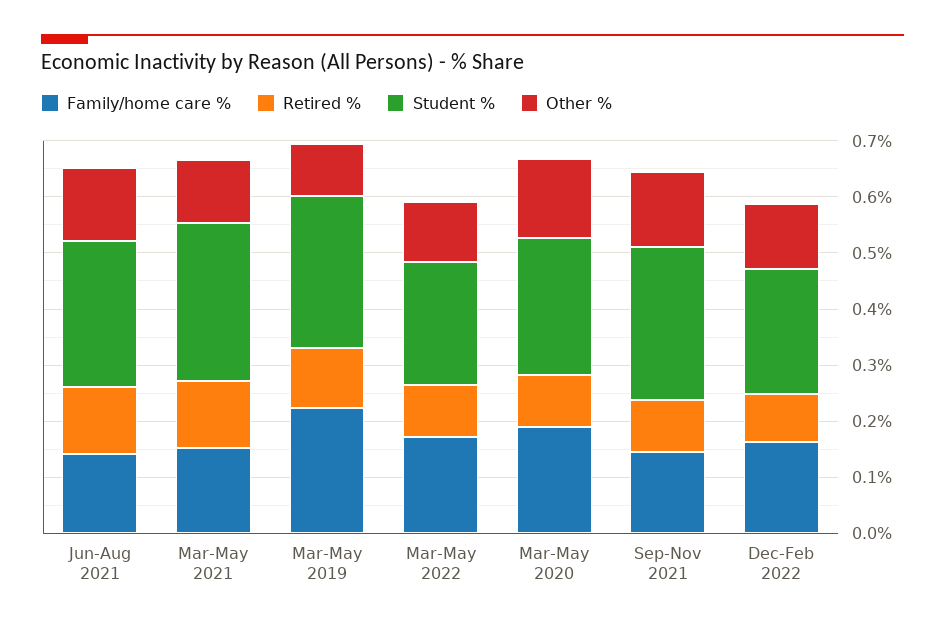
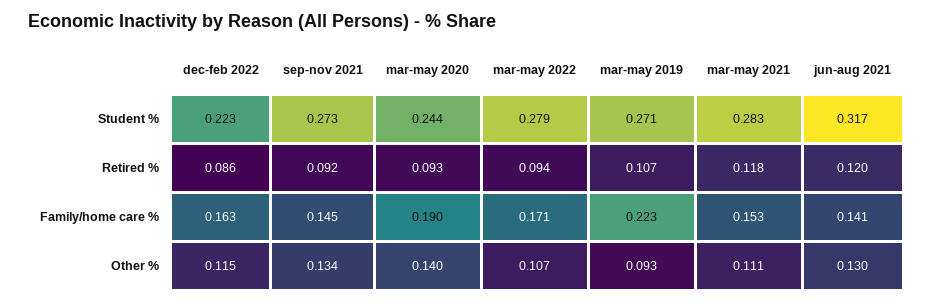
  {
    "Family/home care %": {
      "Jun-Aug 2021": 0.141,
      "Mar-May 2021": 0.153,
      "Mar-May 2019": 0.223,
      "Mar-May 2022": 0.171,
      "Mar-May 2020": 0.19,
      "Sep-Nov 2021": 0.145,
      "Dec-Feb 2022": 0.163
    },
    "Retired %": {
      "Jun-Aug 2021": 0.12,
      "Mar-May 2021": 0.118,
      "Mar-May 2019": 0.107,
      "Mar-May 2022": 0.094,
      "Mar-May 2020": 0.093,
      "Sep-Nov 2021": 0.092,
      "Dec-Feb 2022": 0.086
    },
    "Student %": {
-     "Jun-Aug 2021": 0.26,
+     "Jun-Aug 2021": 0.317,
      "Mar-May 2021": 0.283,
      "Mar-May 2019": 0.271,
-     "Mar-May 2022": 0.22,
+     "Mar-May 2022": 0.279,
      "Mar-May 2020": 0.244,
      "Sep-Nov 2021": 0.273,
      "Dec-Feb 2022": 0.223
    },
    "Other %": {
      "Jun-Aug 2021": 0.13,
      "Mar-May 2021": 0.111,
      "Mar-May 2019": 0.093,
      "Mar-May 2022": 0.107,
      "Mar-May 2020": 0.14,
      "Sep-Nov 2021": 0.134,
      "Dec-Feb 2022": 0.115
    }
  }

